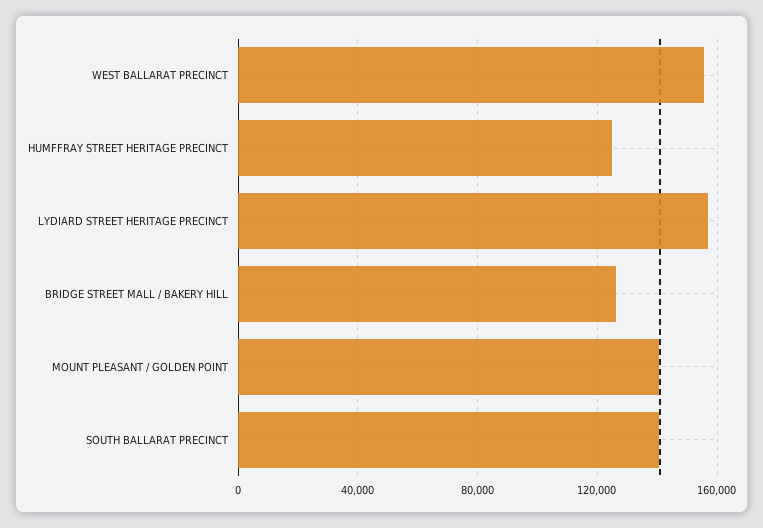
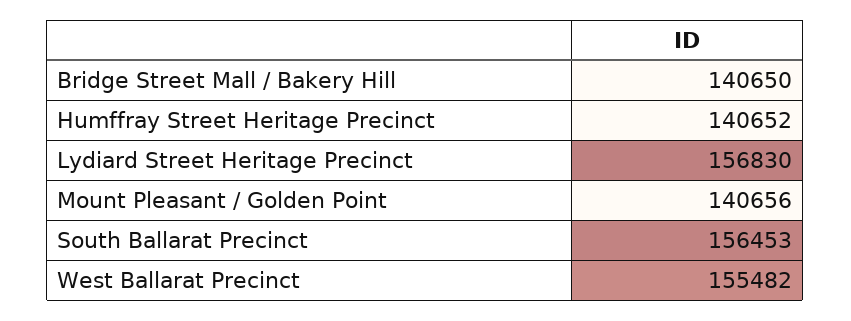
  {
    "WEST BALLARAT PRECINCT": 155482,
-   "HUMFFRAY STREET HERITAGE PRECINCT": 125000,
+   "HUMFFRAY STREET HERITAGE PRECINCT": 140652,
    "LYDIARD STREET HERITAGE PRECINCT": 156830,
-   "BRIDGE STREET MALL / BAKERY HILL": 125000,
+   "BRIDGE STREET MALL / BAKERY HILL": 140650,
    "MOUNT PLEASANT / GOLDEN POINT": 140656,
-   "SOUTH BALLARAT PRECINCT": 140000
+   "SOUTH BALLARAT PRECINCT": 156453
  }

